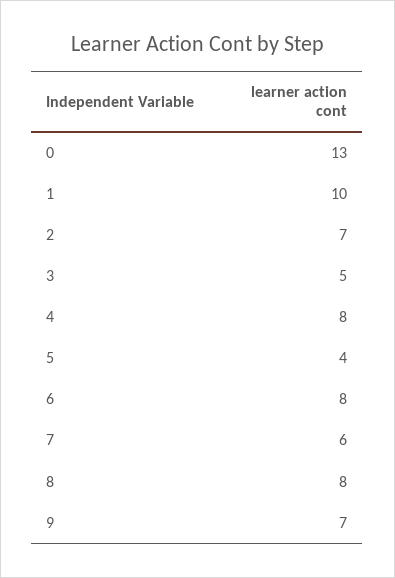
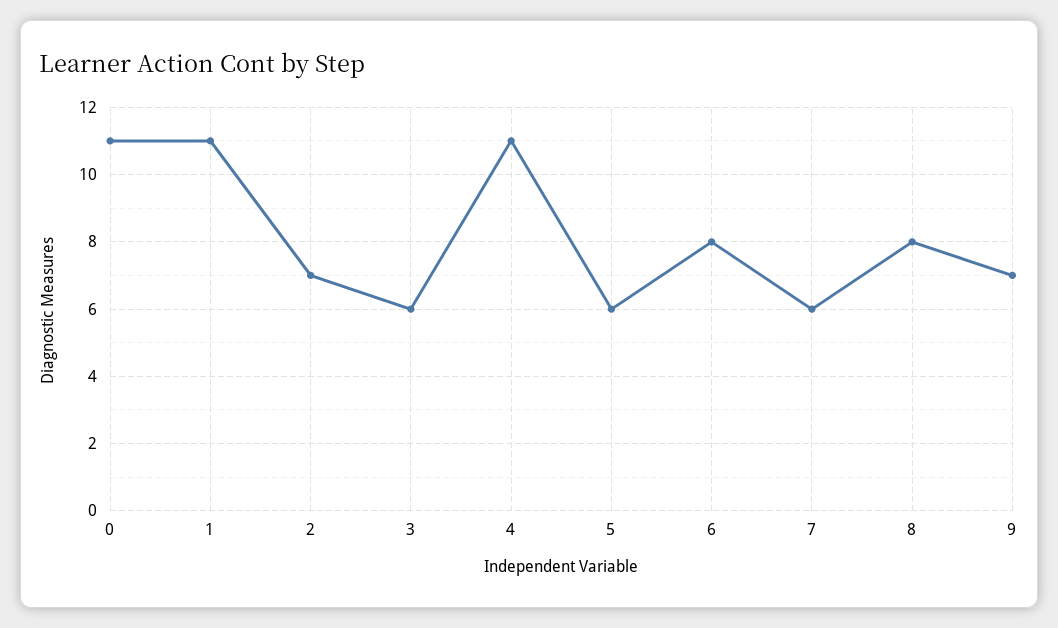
  {
-   "0": 13,
+   "0": 11,
-   "1": 10,
+   "1": 11,
    "2": 7,
-   "3": 5,
+   "3": 6,
-   "4": 8,
+   "4": 11,
-   "5": 4,
+   "5": 6,
    "6": 8,
    "7": 6,
    "8": 8,
    "9": 7
  }

